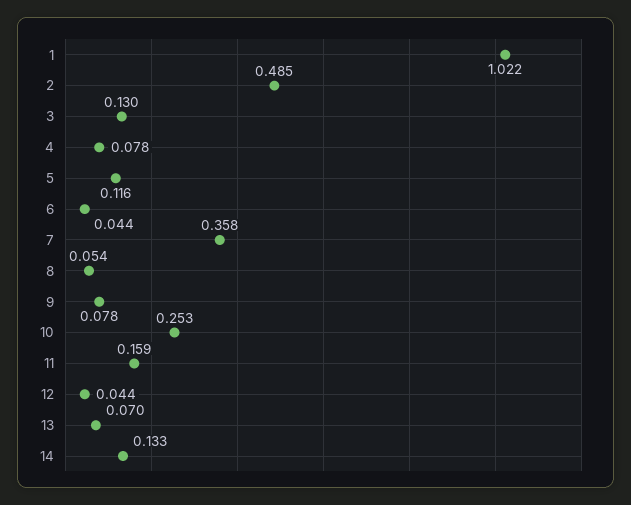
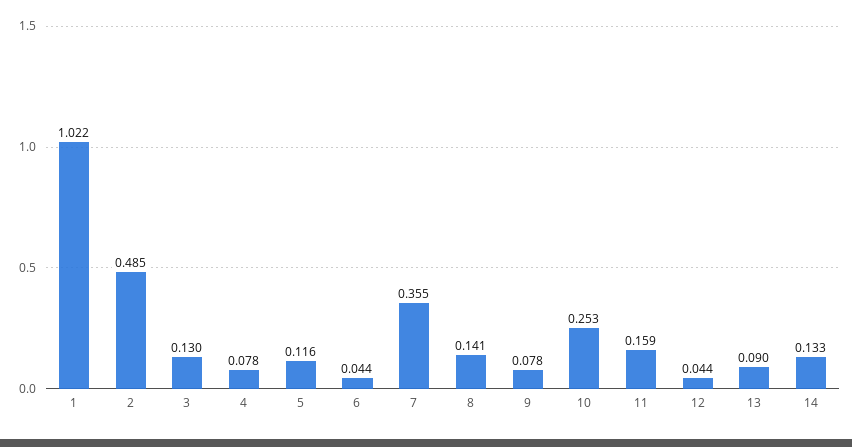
  {
    "1": 1.022,
    "2": 0.485,
    "3": 0.13,
    "4": 0.078,
    "5": 0.116,
    "6": 0.044,
-   "7": 0.358,
+   "7": 0.355,
-   "8": 0.054,
+   "8": 0.141,
    "9": 0.078,
    "10": 0.253,
    "11": 0.159,
    "12": 0.044,
-   "13": 0.07,
+   "13": 0.09,
    "14": 0.133
  }

